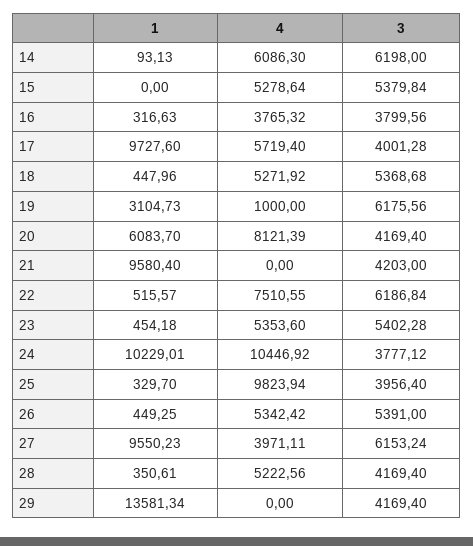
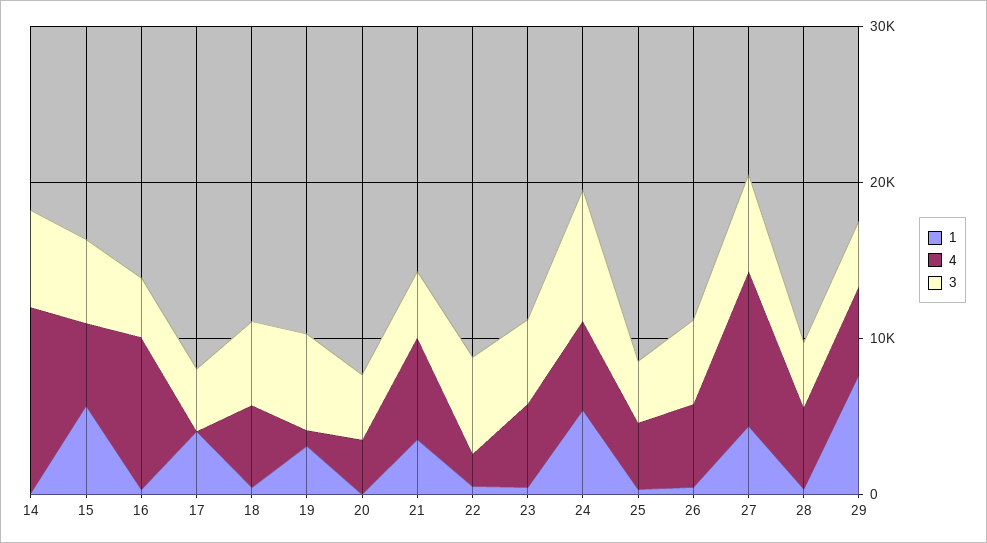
  {
    "1": {
      "14": 93.13,
-     "15": 0,
+     "15": 6000,
      "16": 316.63,
-     "17": 9727.6,
+     "17": 4000,
      "18": 447.96,
      "19": 3104.73,
-     "20": 6083.7,
+     "20": 0,
-     "21": 9580.4,
+     "21": 4000,
      "22": 515.57,
      "23": 454.18,
-     "24": 10229.01,
+     "24": 6000,
      "25": 329.7,
      "26": 449.25,
-     "27": 9550.23,
+     "27": 4000,
      "28": 350.61,
-     "29": 13581.34
+     "29": 8000
    },
    "4": {
-     "14": 6086.3,
+     "14": 12000,
      "15": 5278.64,
-     "16": 3765.32,
+     "16": 10000,
-     "17": 5719.4,
+     "17": 0,
      "18": 5271.92,
      "19": 1000,
-     "20": 8121.39,
+     "20": 4000,
-     "21": 0,
+     "21": 6000,
-     "22": 7510.55,
+     "22": 2000,
      "23": 5353.6,
-     "24": 10446.92,
+     "24": 6000,
-     "25": 9823.94,
+     "25": 4000,
      "26": 5342.42,
-     "27": 3971.11,
+     "27": 10000,
      "28": 5222.56,
-     "29": 0
+     "29": 6000
    },
    "3": {
      "14": 6198,
      "15": 5379.84,
      "16": 3799.56,
      "17": 4001.28,
      "18": 5368.68,
      "19": 6175.56,
      "20": 4169.4,
      "21": 4203,
      "22": 6186.84,
      "23": 5402.28,
-     "24": 3777.12,
+     "24": 8000,
      "25": 3956.4,
      "26": 5391,
      "27": 6153.24,
      "28": 4169.4,
      "29": 4169.4
    }
  }

